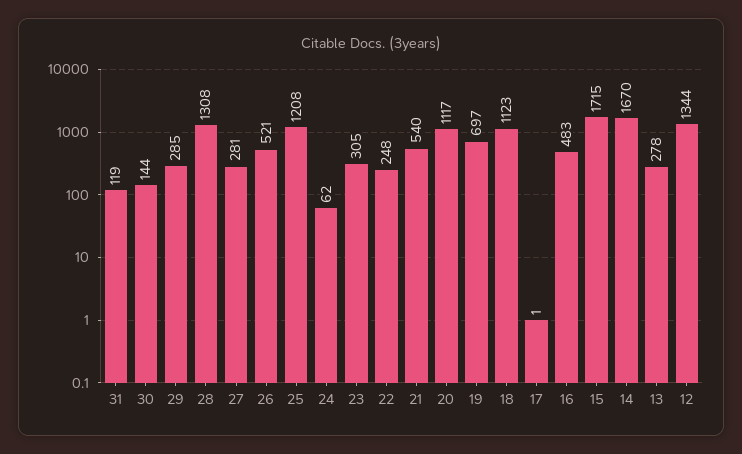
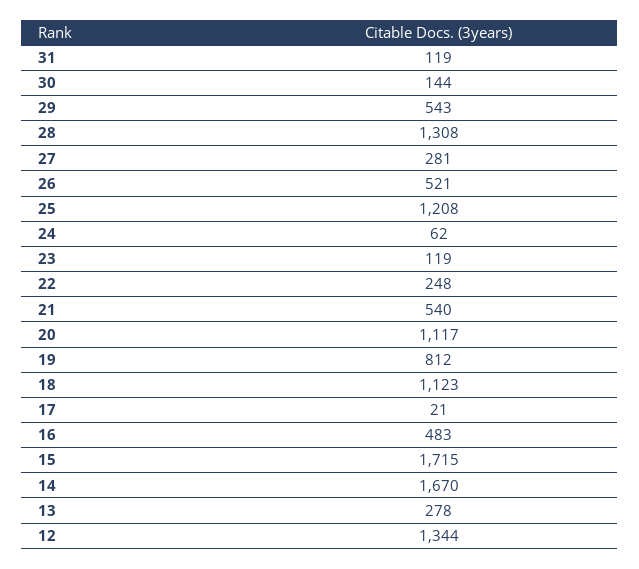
  {
    "31": 119,
    "30": 144,
-   "29": 285,
+   "29": 543,
    "28": 1308,
    "27": 281,
    "26": 521,
    "25": 1208,
    "24": 62,
-   "23": 305,
+   "23": 119,
    "22": 248,
    "21": 540,
    "20": 1117,
-   "19": 697,
+   "19": 812,
    "18": 1123,
-   "17": 1,
+   "17": 21,
    "16": 483,
    "15": 1715,
    "14": 1670,
    "13": 278,
    "12": 1344
  }

